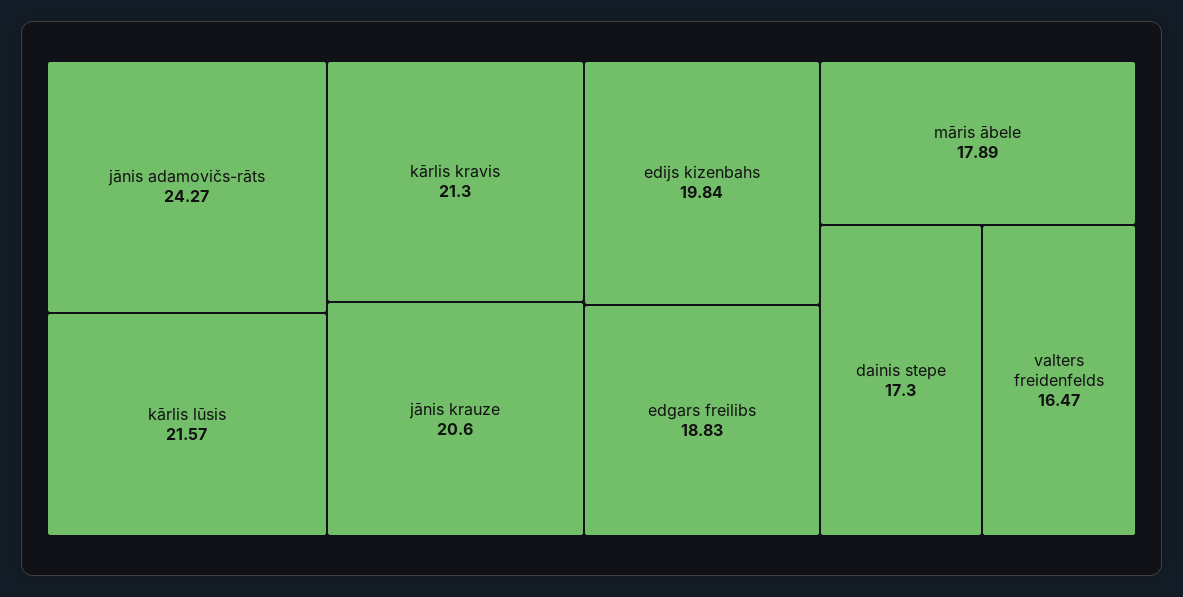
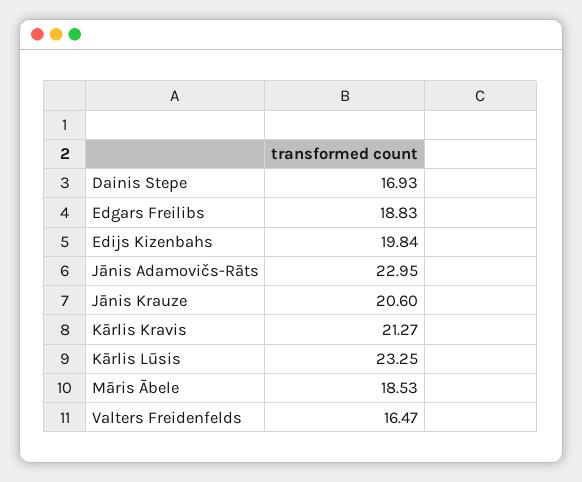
  {
-   "jānis adamovičs-rāts": 24.27,
+   "jānis adamovičs-rāts": 22.95,
-   "kārlis lūsis": 21.57,
+   "kārlis lūsis": 23.25,
-   "kārlis kravis": 21.3,
+   "kārlis kravis": 21.27,
    "jānis krauze": 20.6,
    "edijs kizenbahs": 19.84,
    "edgars freilibs": 18.83,
-   "māris ābele": 17.89,
+   "māris ābele": 18.53,
-   "dainis stepe": 17.3,
+   "dainis stepe": 16.93,
    "valters freidenfelds": 16.47
  }

